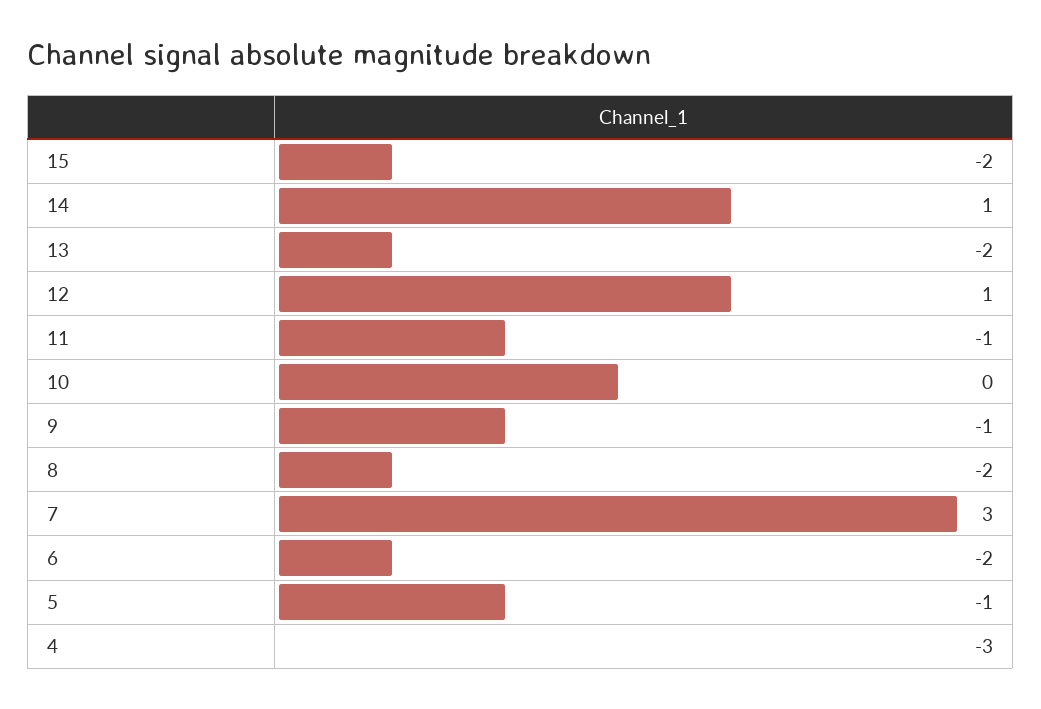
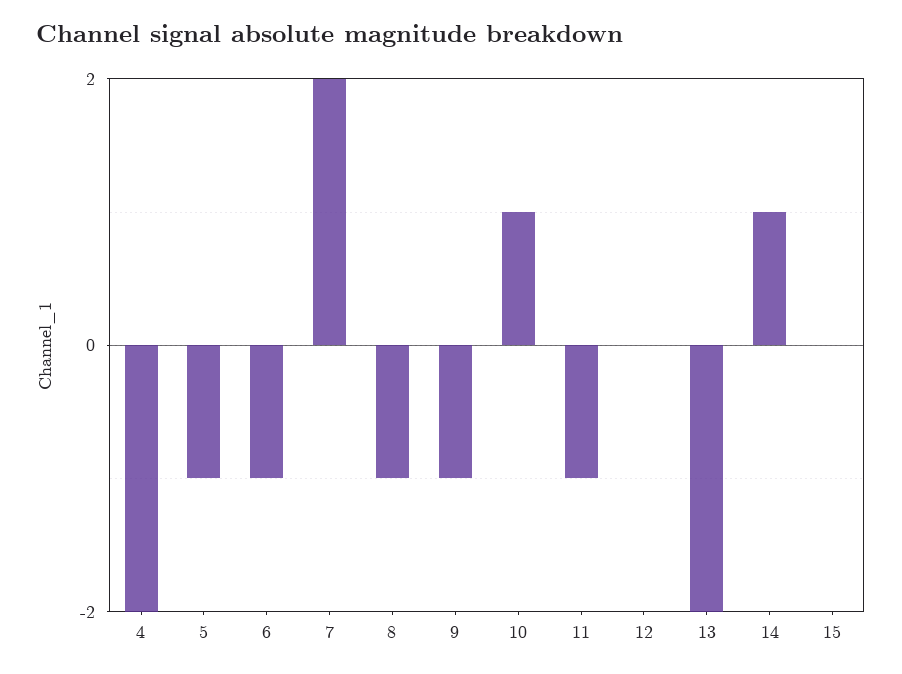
  {
-   "15": -2,
+   "15": 0,
    "14": 1,
    "13": -2,
-   "12": 1,
+   "12": 0,
    "11": -1,
-   "10": 0,
+   "10": 1,
    "9": -1,
-   "8": -2,
+   "8": -1,
-   "7": 3,
+   "7": 2,
-   "6": -2,
+   "6": -1,
    "5": -1,
-   "4": -3
+   "4": -2
  }

